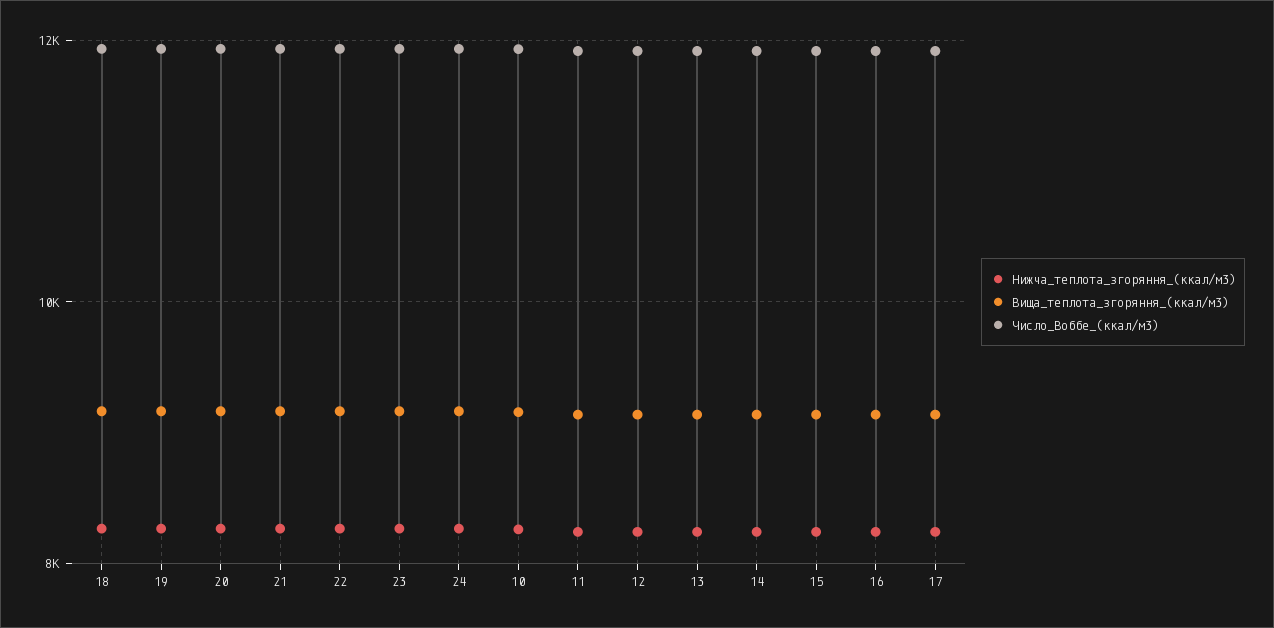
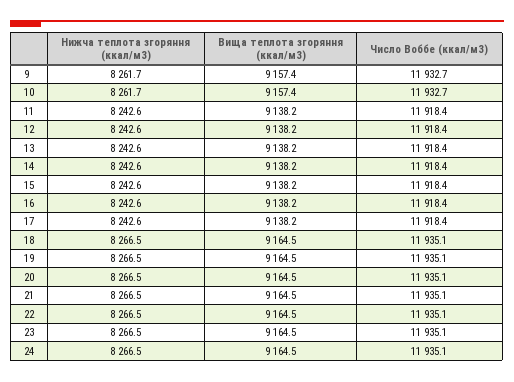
  {
    "Нижча_теплота_згоряння_(ккал/м3)": {
      "18": 8266.5,
      "19": 8266.5,
      "20": 8266.5,
      "21": 8266.5,
      "22": 8266.5,
      "23": 8266.5,
      "24": 8266.5,
      "10": 8261.7,
      "11": 8242.6,
      "12": 8242.6,
      "13": 8242.6,
      "14": 8242.6,
      "15": 8242.6,
      "16": 8242.6,
-     "17": 8242.6
+     "17": 8242.6,
+     "9": 8261.7
    },
    "Вища_теплота_згоряння_(ккал/м3)": {
      "18": 9164.5,
      "19": 9164.5,
      "20": 9164.5,
      "21": 9164.5,
      "22": 9164.5,
      "23": 9164.5,
      "24": 9164.5,
      "10": 9157.4,
      "11": 9138.2,
      "12": 9138.2,
      "13": 9138.2,
      "14": 9138.2,
      "15": 9138.2,
      "16": 9138.2,
-     "17": 9138.2
+     "17": 9138.2,
+     "9": 9157.4
    },
    "Число_Воббе_(ккал/м3)": {
      "18": 11935.1,
      "19": 11935.1,
      "20": 11935.1,
      "21": 11935.1,
      "22": 11935.1,
      "23": 11935.1,
      "24": 11935.1,
      "10": 11932.7,
      "11": 11918.4,
      "12": 11918.4,
      "13": 11918.4,
      "14": 11918.4,
      "15": 11918.4,
      "16": 11918.4,
-     "17": 11918.4
+     "17": 11918.4,
+     "9": 11932.7
    }
  }

